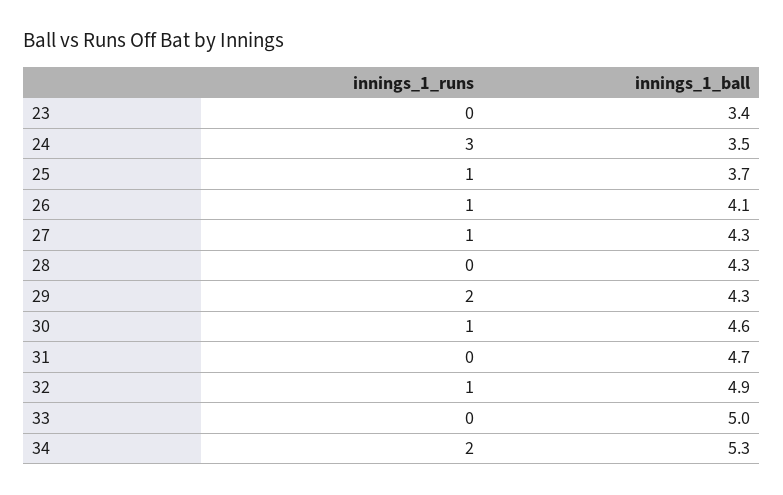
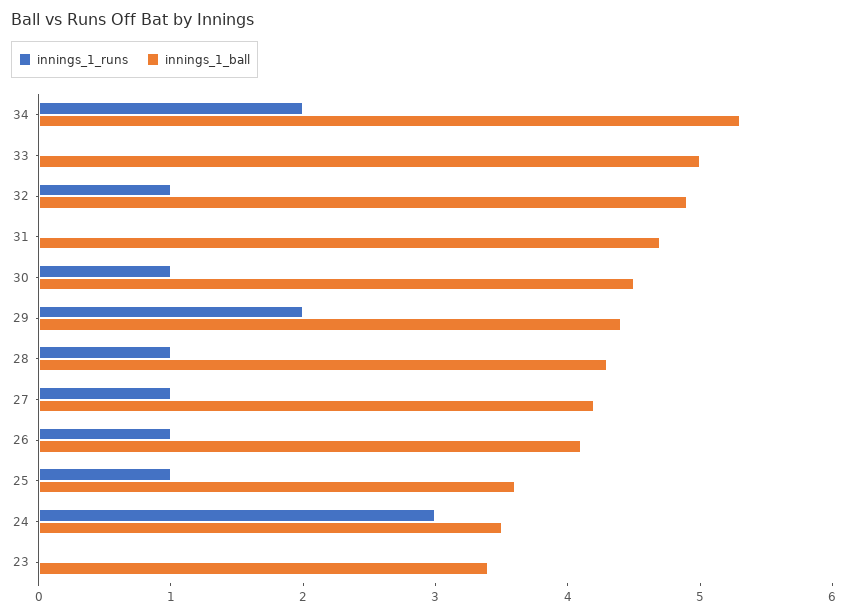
  {
    "innings_1_runs": {
      "23": 0,
      "24": 3,
      "25": 1,
      "26": 1,
      "27": 1,
-     "28": 0,
+     "28": 1,
      "29": 2,
      "30": 1,
      "31": 0,
      "32": 1,
      "33": 0,
      "34": 2
    },
    "innings_1_ball": {
      "23": 3.4,
      "24": 3.5,
-     "25": 3.7,
+     "25": 3.6,
      "26": 4.1,
-     "27": 4.3,
+     "27": 4.2,
      "28": 4.3,
-     "29": 4.3,
+     "29": 4.4,
-     "30": 4.6,
+     "30": 4.5,
      "31": 4.7,
      "32": 4.9,
      "33": 5,
      "34": 5.3
    }
  }

